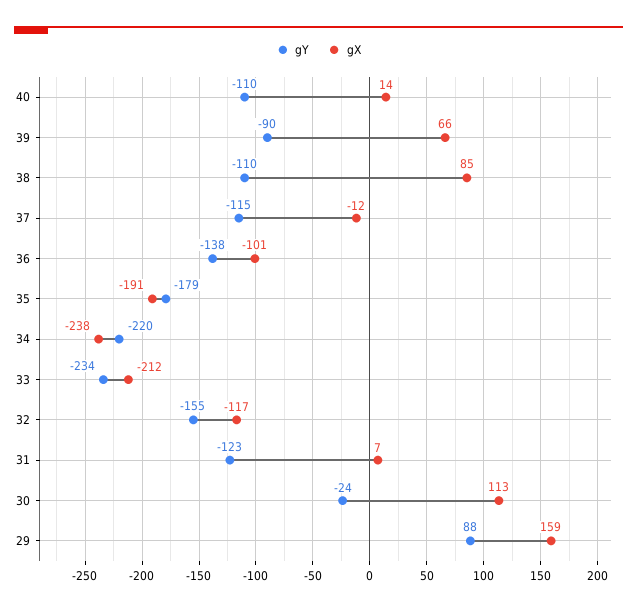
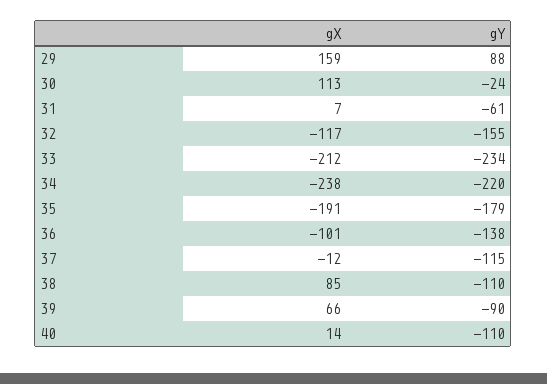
  {
    "gY": {
      "40": -110,
      "39": -90,
      "38": -110,
      "37": -115,
      "36": -138,
      "35": -179,
      "34": -220,
      "33": -234,
      "32": -155,
-     "31": -123,
+     "31": -61,
      "30": -24,
      "29": 88
    },
    "gX": {
      "40": 14,
      "39": 66,
      "38": 85,
      "37": -12,
      "36": -101,
      "35": -191,
      "34": -238,
      "33": -212,
      "32": -117,
      "31": 7,
      "30": 113,
      "29": 159
    }
  }

